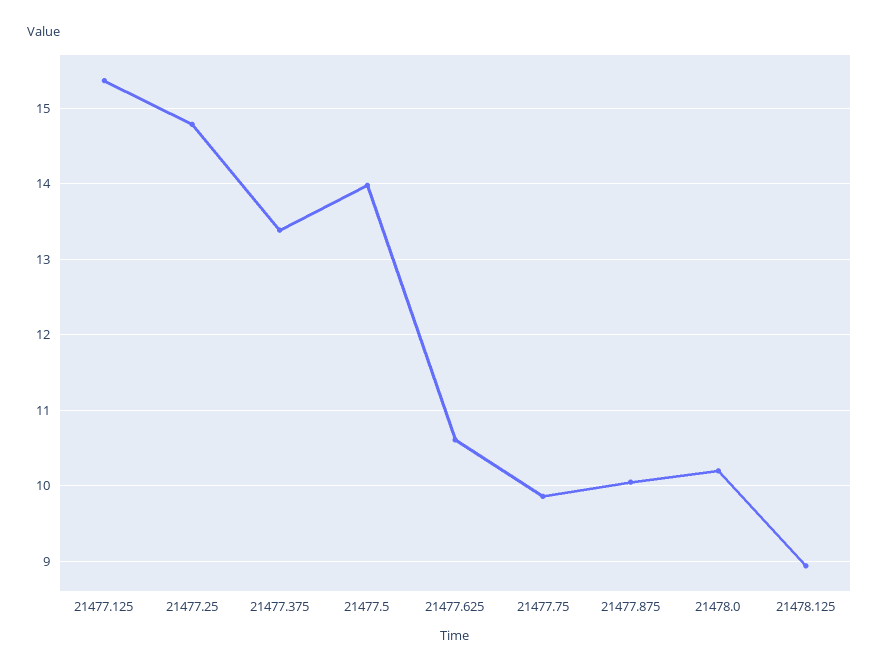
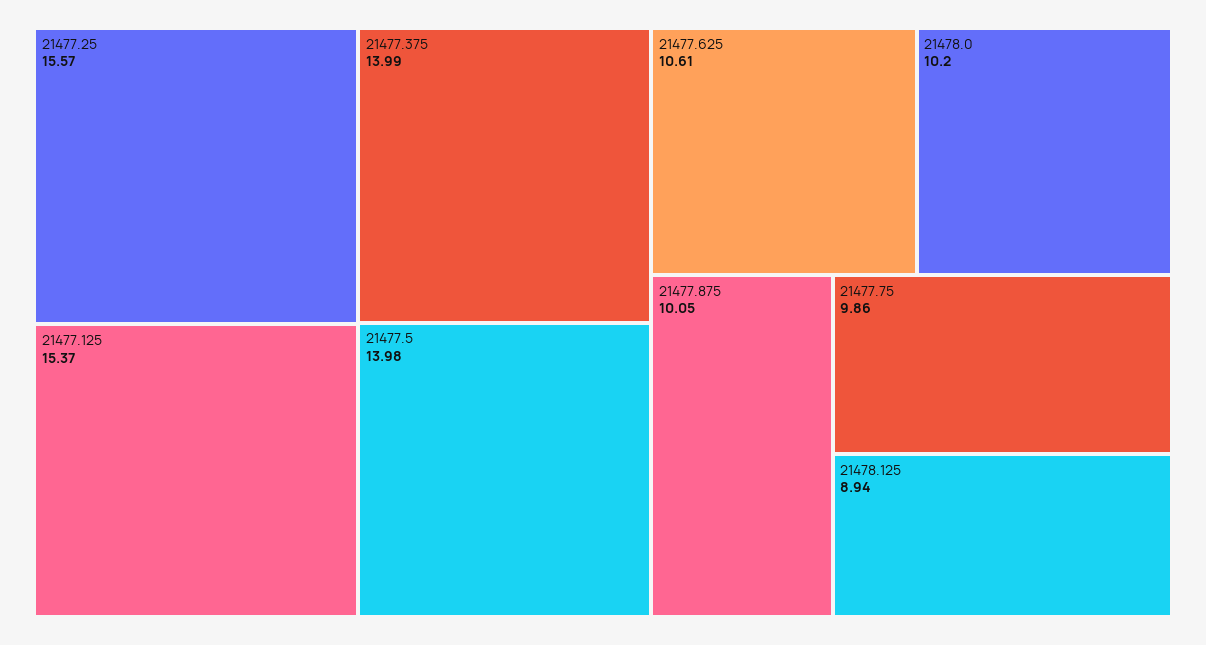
  {
    "21477.125": 15.37,
-   "21477.25": 14.8,
+   "21477.25": 15.57,
-   "21477.375": 13.4,
+   "21477.375": 13.99,
    "21477.5": 13.98,
    "21477.625": 10.61,
    "21477.75": 9.86,
    "21477.875": 10.05,
    "21478.0": 10.2,
    "21478.125": 8.94
  }

